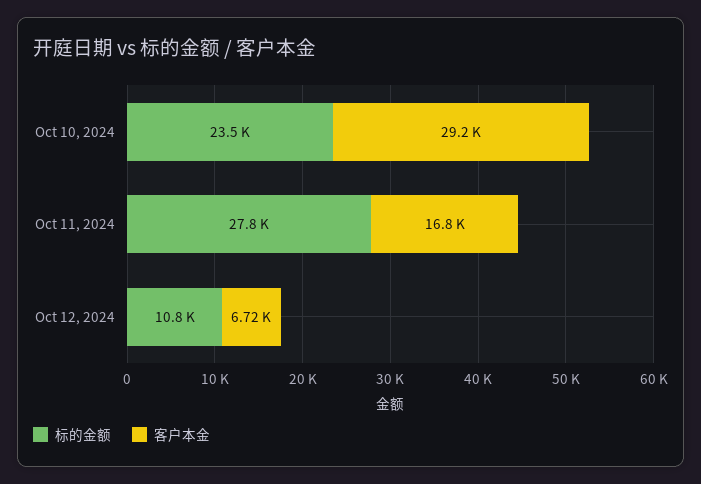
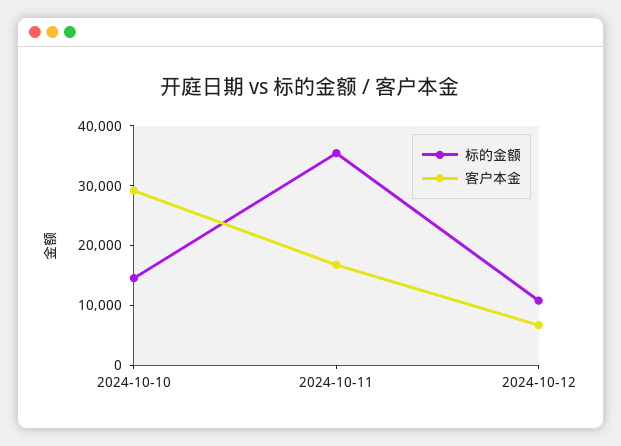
  {
    "标的金额": {
-     "Oct 10, 2024": 23500,
+     "Oct 10, 2024": 14000,
-     "Oct 11, 2024": 27800,
+     "Oct 11, 2024": 36000,
      "Oct 12, 2024": 10800
    },
    "客户本金": {
      "Oct 10, 2024": 29200,
      "Oct 11, 2024": 16800,
      "Oct 12, 2024": 6720
    }
  }

